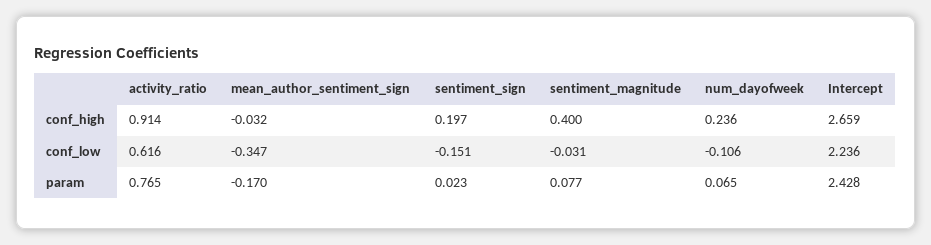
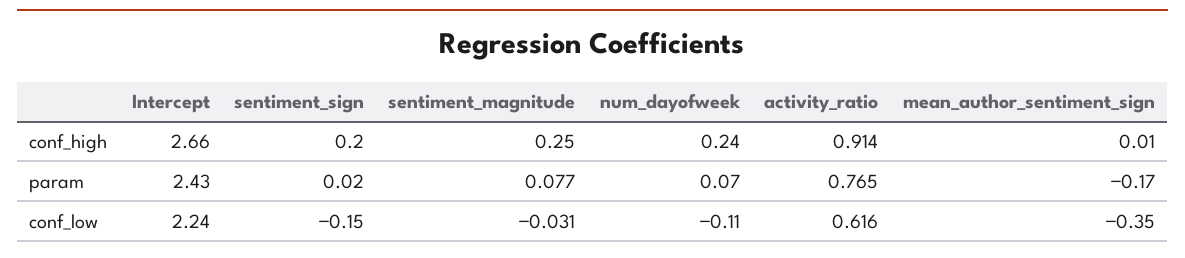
  {
    "activity_ratio": {
      "conf_high": 0.914,
      "conf_low": 0.616,
      "param": 0.765
    },
    "mean_author_sentiment_sign": {
-     "conf_high": -0.032,
+     "conf_high": 0.01,
      "conf_low": -0.347,
      "param": -0.17
    },
    "sentiment_sign": {
      "conf_high": 0.197,
      "conf_low": -0.151,
      "param": 0.023
    },
    "sentiment_magnitude": {
-     "conf_high": 0.4,
+     "conf_high": 0.25,
      "conf_low": -0.031,
      "param": 0.077
    },
    "num_dayofweek": {
      "conf_high": 0.236,
      "conf_low": -0.106,
      "param": 0.065
    },
    "Intercept": {
      "conf_high": 2.659,
      "conf_low": 2.236,
      "param": 2.428
    }
  }

